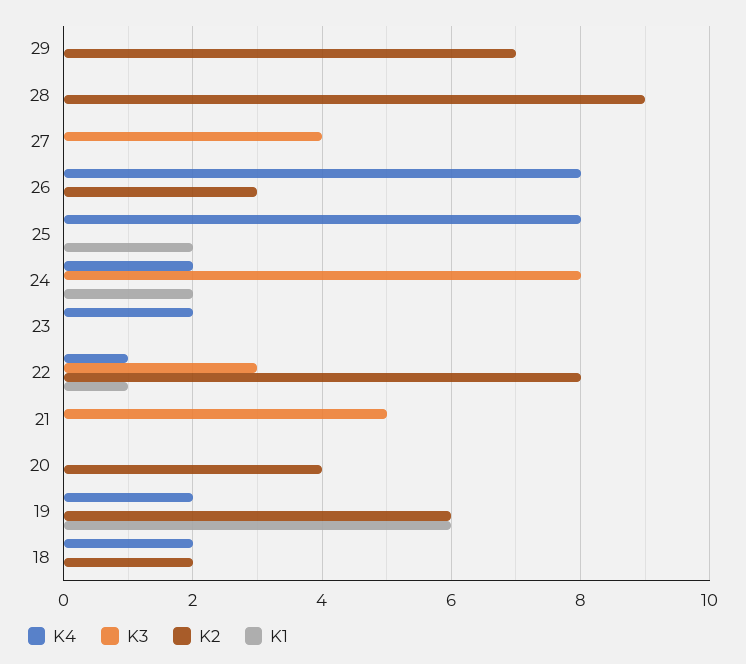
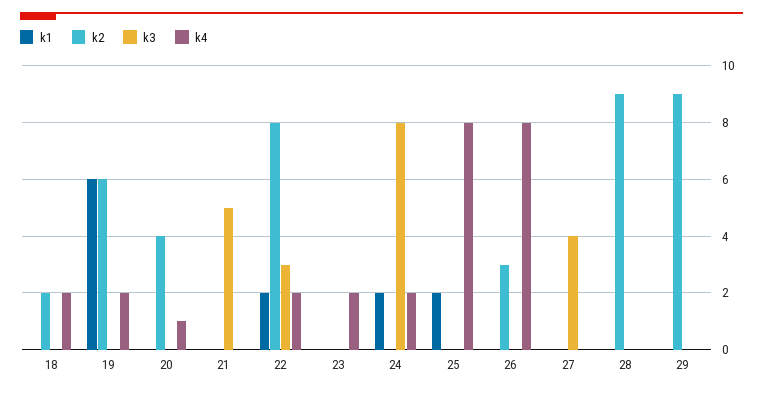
  {
    "K4": {
      "29": 0,
      "28": 0,
      "27": 0,
      "26": 8,
      "25": 8,
      "24": 2,
      "23": 2,
-     "22": 1,
+     "22": 2,
      "21": 0,
-     "20": 0,
+     "20": 1,
      "19": 2,
      "18": 2
    },
    "K3": {
      "29": 0,
      "28": 0,
      "27": 4,
      "26": 0,
      "25": 0,
      "24": 8,
      "23": 0,
      "22": 3,
      "21": 5,
      "20": 0,
      "19": 0,
      "18": 0
    },
    "K2": {
-     "29": 7,
+     "29": 9,
      "28": 9,
      "27": 0,
      "26": 3,
      "25": 0,
      "24": 0,
      "23": 0,
      "22": 8,
      "21": 0,
      "20": 4,
      "19": 6,
      "18": 2
    },
    "K1": {
      "29": 0,
      "28": 0,
      "27": 0,
      "26": 0,
      "25": 2,
      "24": 2,
      "23": 0,
-     "22": 1,
+     "22": 2,
      "21": 0,
      "20": 0,
      "19": 6,
      "18": 0
    }
  }

